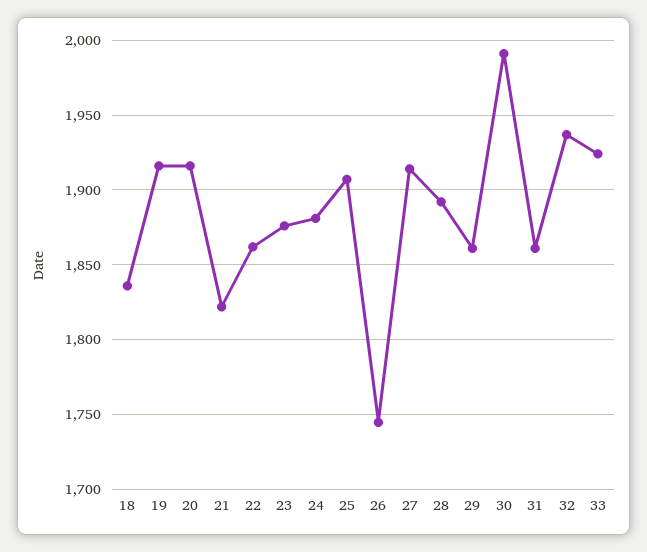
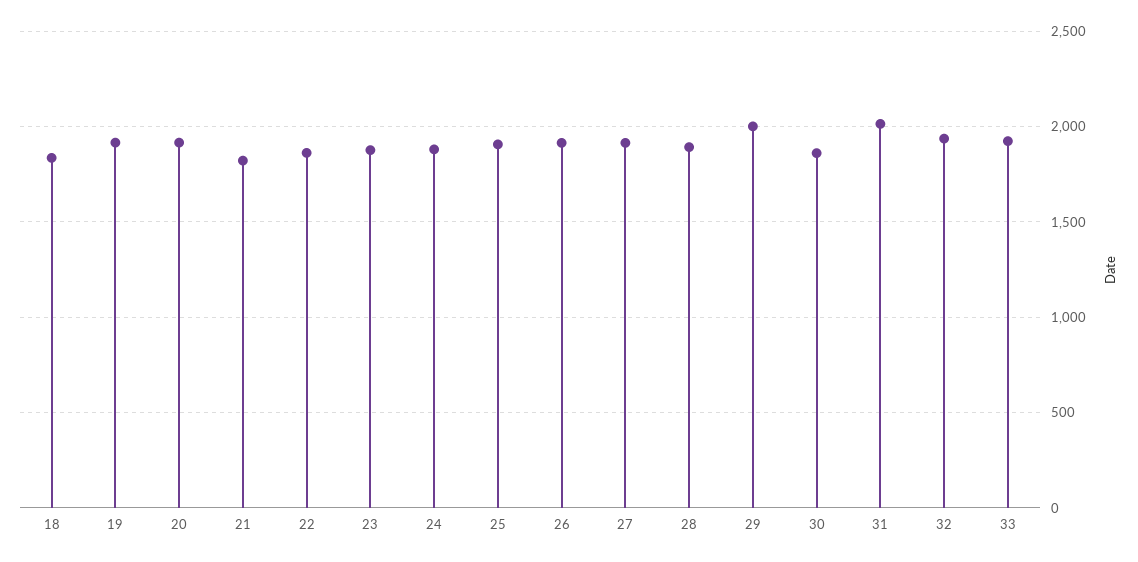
  {
    "18": 1835,
    "19": 1915,
    "20": 1915,
    "21": 1820,
    "22": 1860,
    "23": 1875,
    "24": 1880,
    "25": 1905,
-   "26": 1745,
+   "26": 1900,
    "27": 1915,
    "28": 1890,
-   "29": 1860,
+   "29": 2000,
-   "30": 1990,
+   "30": 1850,
-   "31": 1860,
+   "31": 2000,
    "32": 1935,
    "33": 1925
  }

